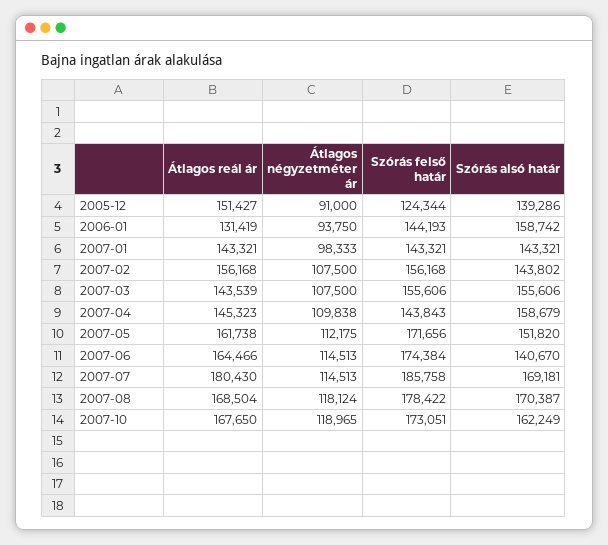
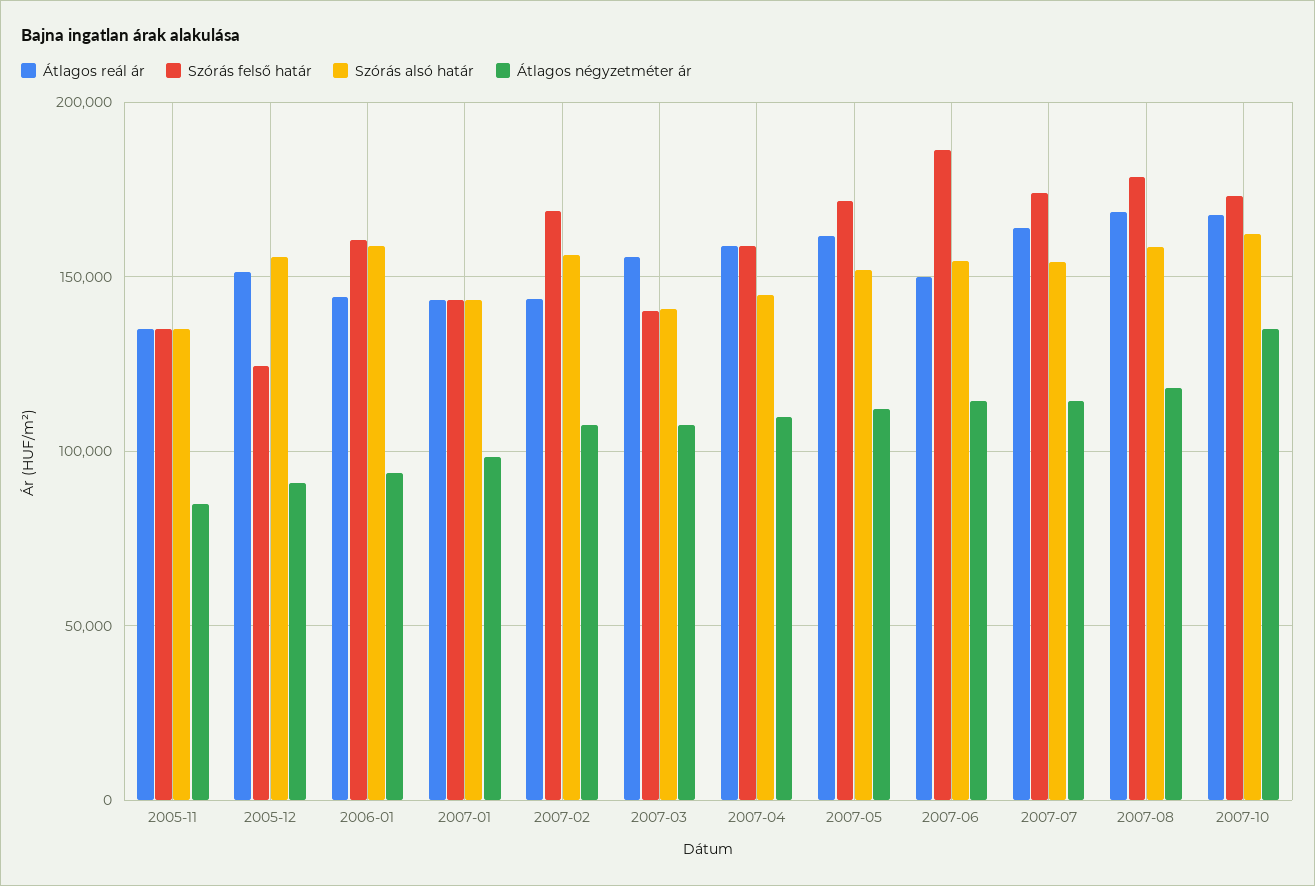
  {
    "Átlagos reál ár": {
      "2005-12": 151427,
-     "2006-01": 131419,
+     "2006-01": 145000,
      "2007-01": 143321,
-     "2007-02": 156168,
+     "2007-02": 145000,
-     "2007-03": 143539,
+     "2007-03": 155000,
-     "2007-04": 145323,
+     "2007-04": 160000,
      "2007-05": 161738,
-     "2007-06": 164466,
+     "2007-06": 150000,
-     "2007-07": 180430,
+     "2007-07": 165000,
      "2007-08": 168504,
-     "2007-10": 167650
+     "2007-10": 167650,
+     "2005-11": 135000
    },
    "Átlagos négyzetméter ár": {
      "2005-12": 91000,
      "2006-01": 93750,
      "2007-01": 98333,
      "2007-02": 107500,
      "2007-03": 107500,
      "2007-04": 109838,
      "2007-05": 112175,
      "2007-06": 114513,
      "2007-07": 114513,
      "2007-08": 118124,
-     "2007-10": 118965
+     "2007-10": 135000,
+     "2005-11": 85000
    },
    "Szórás felső határ": {
      "2005-12": 124344,
-     "2006-01": 144193,
+     "2006-01": 160000,
      "2007-01": 143321,
-     "2007-02": 156168,
+     "2007-02": 170000,
-     "2007-03": 155606,
+     "2007-03": 140000,
-     "2007-04": 143843,
+     "2007-04": 160000,
      "2007-05": 171656,
-     "2007-06": 174384,
+     "2007-06": 185000,
-     "2007-07": 185758,
+     "2007-07": 175000,
      "2007-08": 178422,
-     "2007-10": 173051
+     "2007-10": 173051,
+     "2005-11": 135000
    },
    "Szórás alsó határ": {
-     "2005-12": 139286,
+     "2005-12": 155000,
      "2006-01": 158742,
      "2007-01": 143321,
-     "2007-02": 143802,
+     "2007-02": 155000,
-     "2007-03": 155606,
+     "2007-03": 140000,
-     "2007-04": 158679,
+     "2007-04": 145000,
      "2007-05": 151820,
-     "2007-06": 140670,
+     "2007-06": 155000,
-     "2007-07": 169181,
+     "2007-07": 155000,
-     "2007-08": 170387,
+     "2007-08": 160000,
-     "2007-10": 162249
+     "2007-10": 162249,
+     "2005-11": 135000
    }
  }

